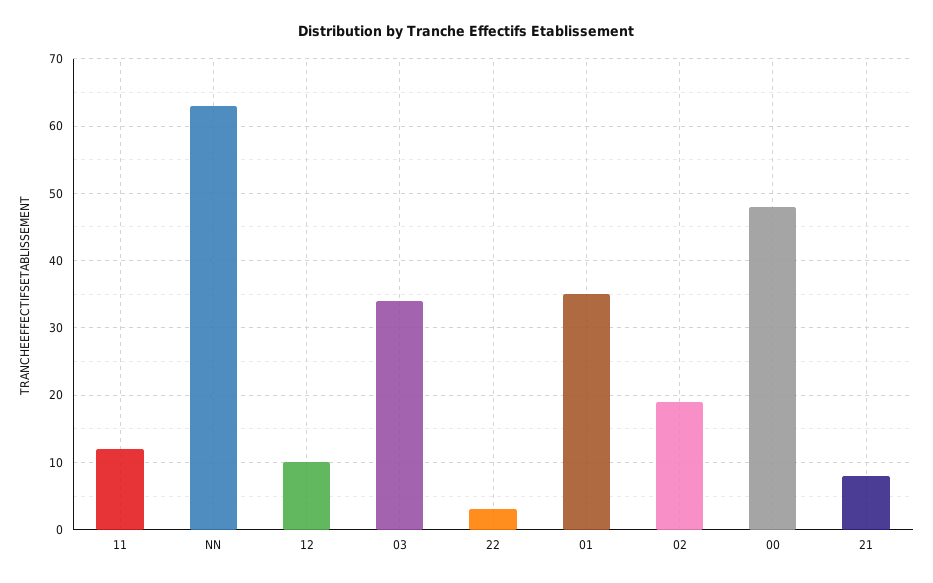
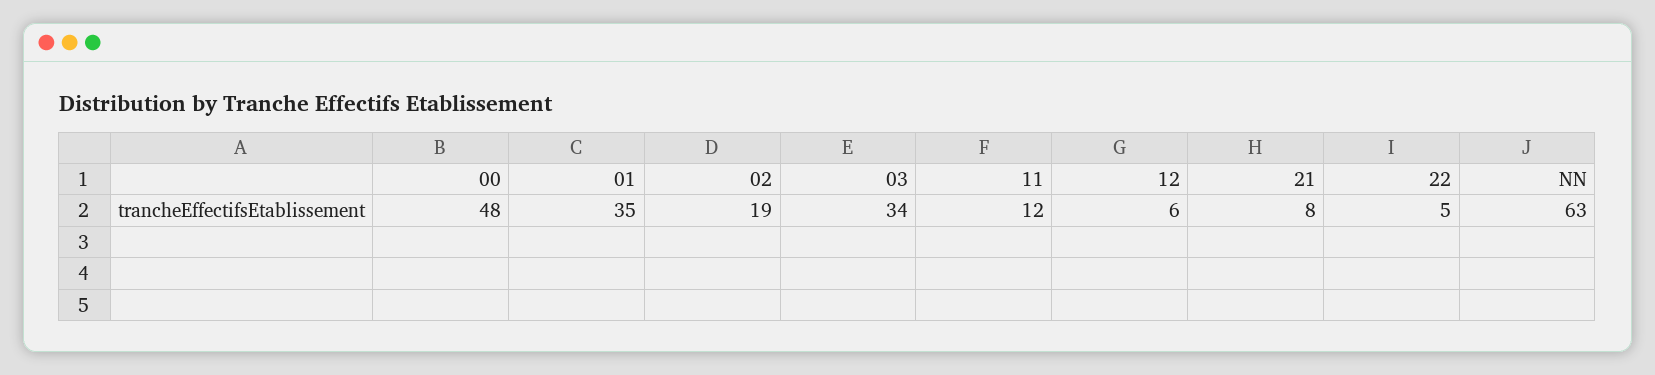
  {
    "11": 12,
    "NN": 63,
-   "12": 10,
+   "12": 6,
    "03": 34,
-   "22": 3,
+   "22": 5,
    "01": 35,
    "02": 19,
    "00": 48,
    "21": 8
  }

